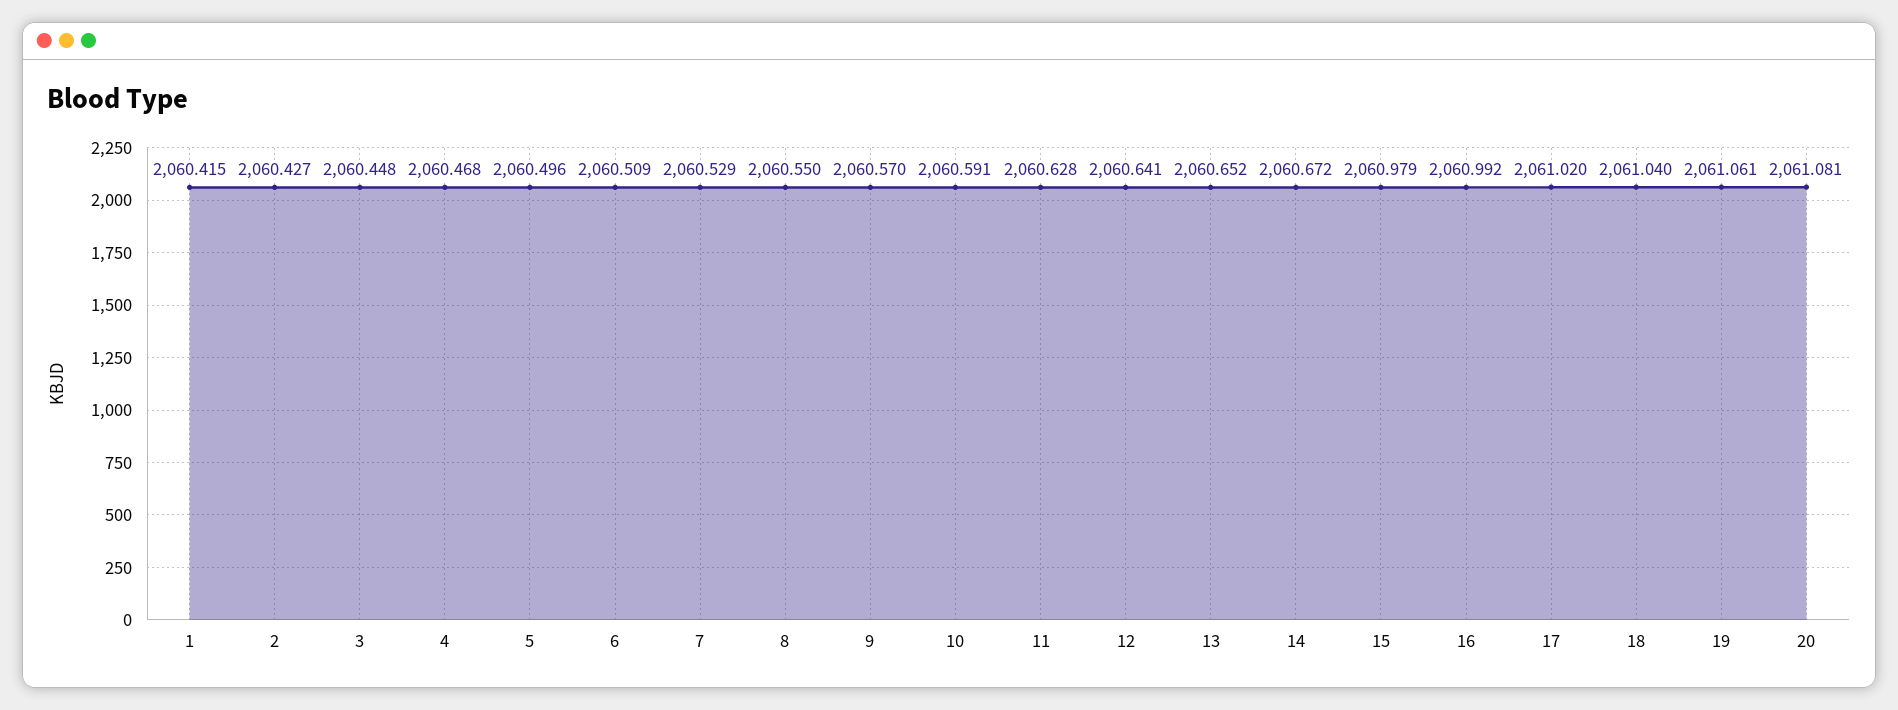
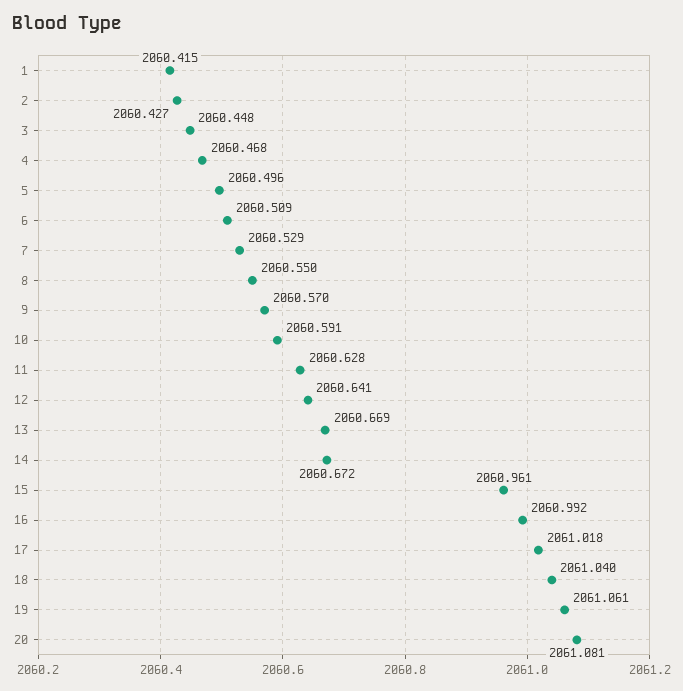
  {
    "1": 2060.415,
    "2": 2060.427,
    "3": 2060.448,
    "4": 2060.468,
    "5": 2060.496,
    "6": 2060.509,
    "7": 2060.529,
    "8": 2060.55,
    "9": 2060.57,
    "10": 2060.591,
    "11": 2060.628,
    "12": 2060.641,
-   "13": 2060.652,
+   "13": 2060.669,
    "14": 2060.672,
-   "15": 2060.979,
+   "15": 2060.961,
    "16": 2060.992,
-   "17": 2061.02,
+   "17": 2061.018,
    "18": 2061.04,
    "19": 2061.061,
    "20": 2061.081
  }

